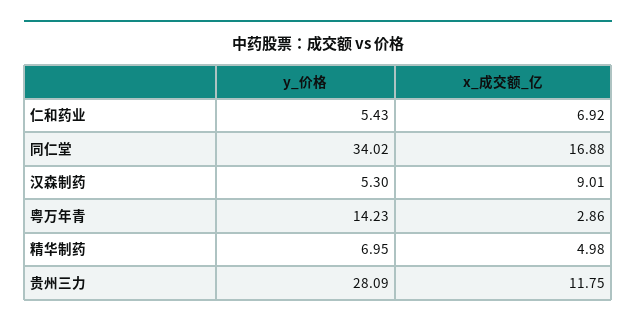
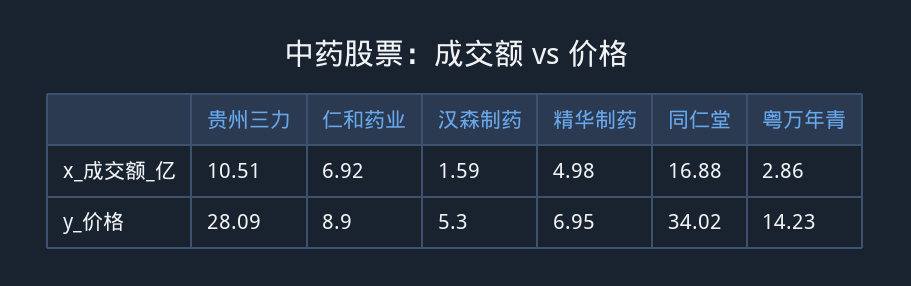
  {
    "y_价格": {
-     "仁和药业": 5.43,
+     "仁和药业": 8.9,
      "同仁堂": 34.02,
      "汉森制药": 5.3,
      "粤万年青": 14.23,
      "精华制药": 6.95,
      "贵州三力": 28.09
    },
    "x_成交额_亿": {
      "仁和药业": 6.92,
      "同仁堂": 16.88,
-     "汉森制药": 9.01,
+     "汉森制药": 1.59,
      "粤万年青": 2.86,
      "精华制药": 4.98,
-     "贵州三力": 11.75
+     "贵州三力": 10.51
    }
  }

